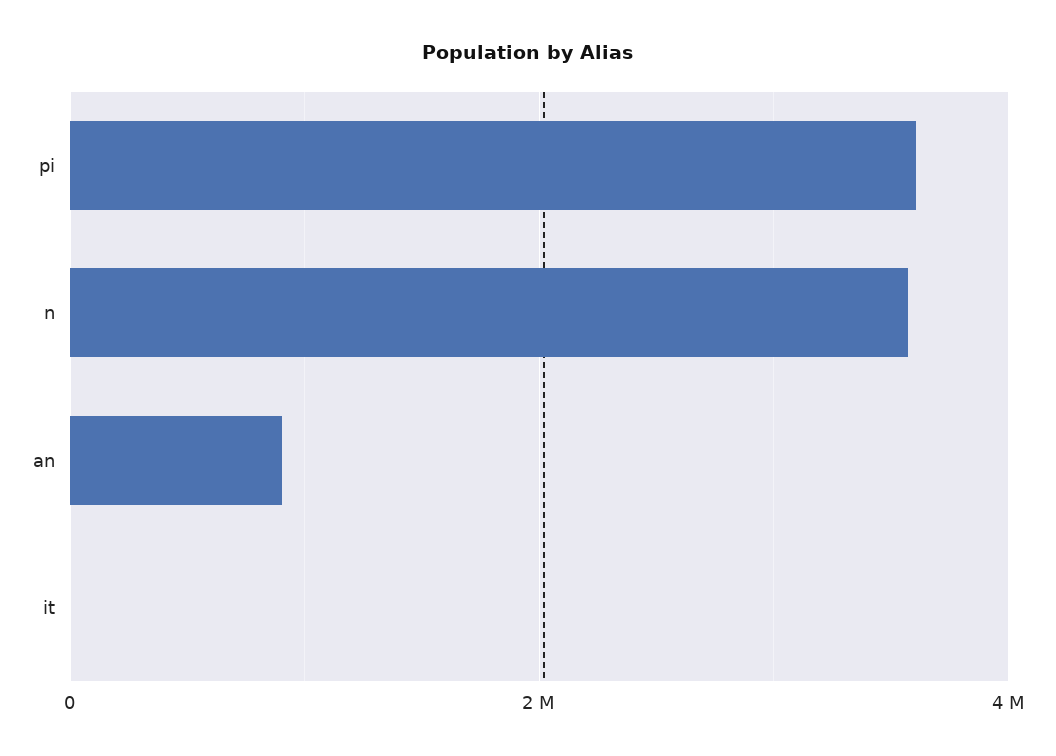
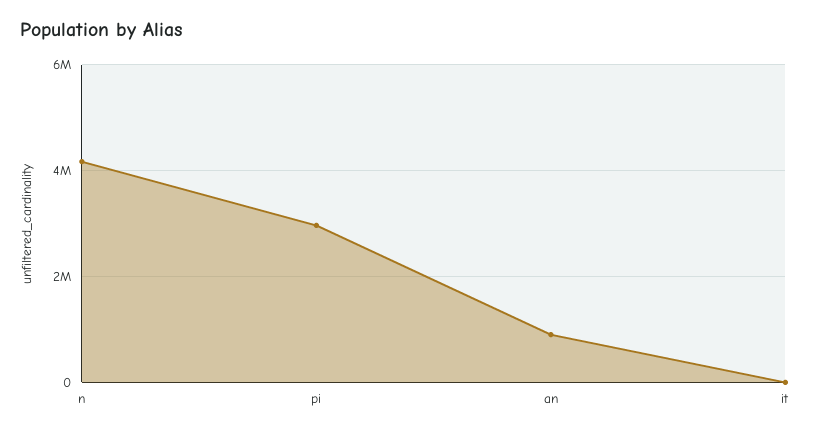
  {
-   "pi": 3600000,
+   "pi": 3000000,
-   "n": 3600000,
+   "n": 4200000,
    "an": 1000000,
    "it": 0
  }

